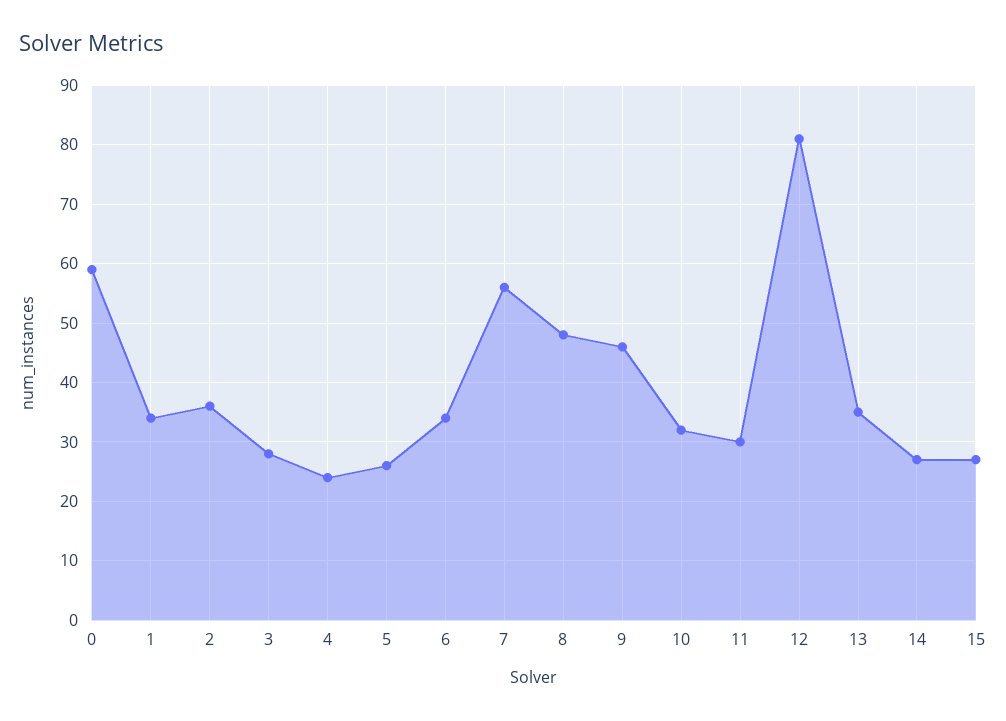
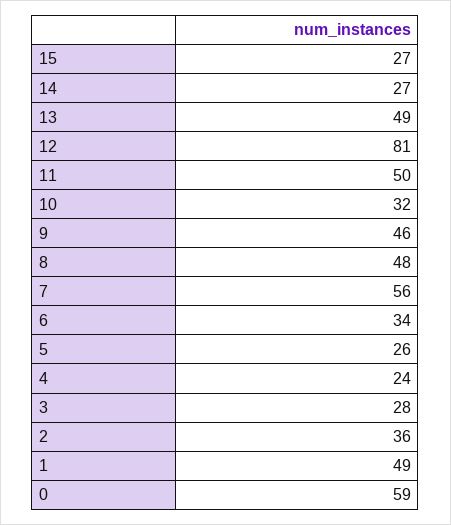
  {
    "0": 59,
-   "1": 35,
+   "1": 49,
    "2": 36,
    "3": 28,
    "4": 24,
    "5": 26,
    "6": 34,
    "7": 56,
    "8": 48,
    "9": 46,
    "10": 32,
-   "11": 30,
+   "11": 50,
    "12": 81,
-   "13": 35,
+   "13": 49,
    "14": 27,
    "15": 27
  }

